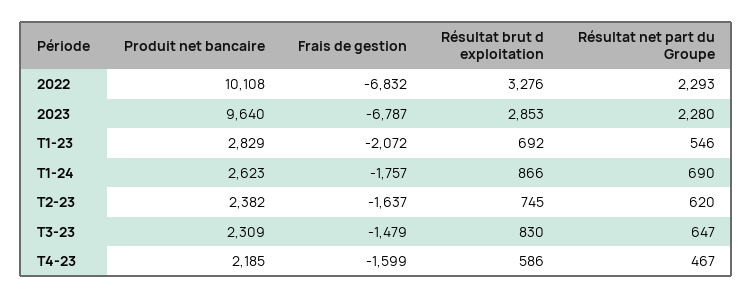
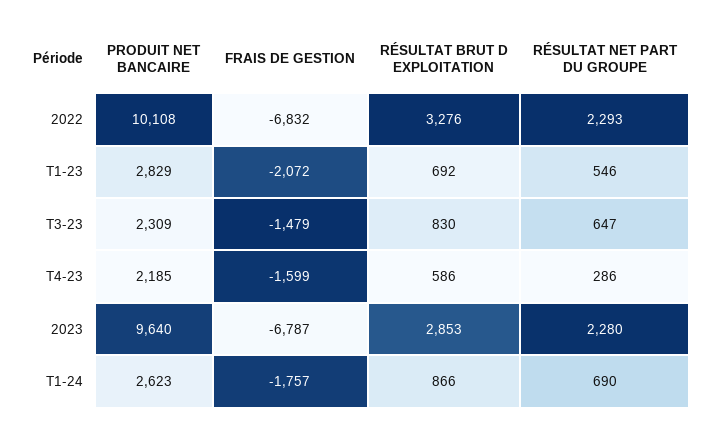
  {
    "Produit net bancaire": {
      "2022": 10108,
      "2023": 9640,
      "T1-23": 2829,
      "T1-24": 2623,
-     "T2-23": 2382,
      "T3-23": 2309,
      "T4-23": 2185
    },
    "Frais de gestion": {
      "2022": -6832,
      "2023": -6787,
      "T1-23": -2072,
      "T1-24": -1757,
-     "T2-23": -1637,
      "T3-23": -1479,
      "T4-23": -1599
    },
    "Résultat brut d exploitation": {
      "2022": 3276,
      "2023": 2853,
      "T1-23": 692,
      "T1-24": 866,
-     "T2-23": 745,
      "T3-23": 830,
      "T4-23": 586
    },
    "Résultat net part du Groupe": {
      "2022": 2293,
      "2023": 2280,
      "T1-23": 546,
      "T1-24": 690,
-     "T2-23": 620,
      "T3-23": 647,
-     "T4-23": 467
+     "T4-23": 286
    }
  }

